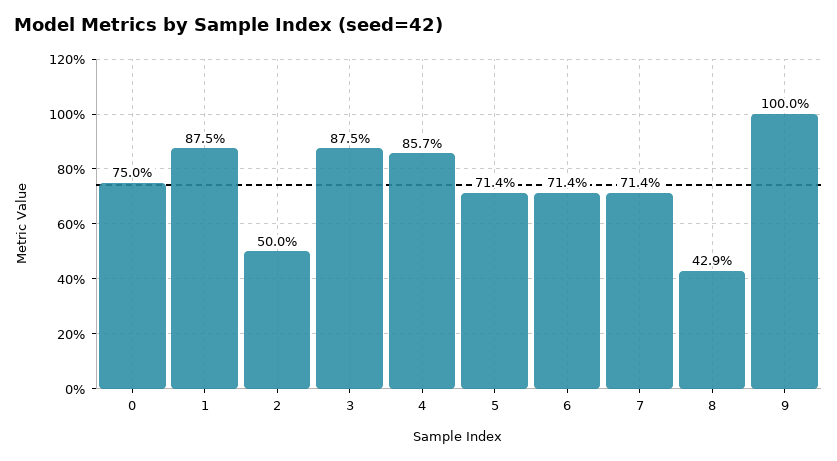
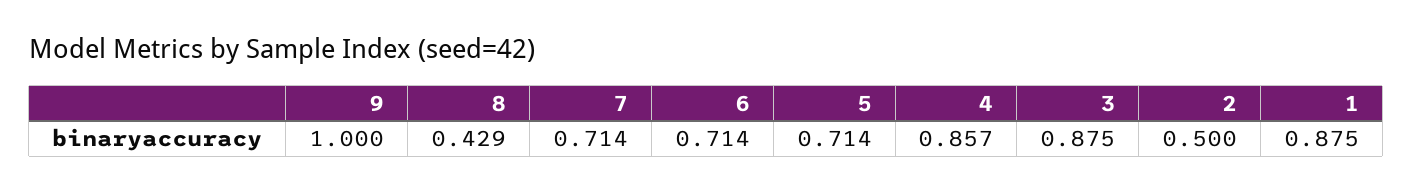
  {
-   "0": 0.75,
    "1": 0.875,
    "2": 0.5,
    "3": 0.875,
    "4": 0.857,
    "5": 0.714,
    "6": 0.714,
    "7": 0.714,
    "8": 0.429,
    "9": 1
  }

